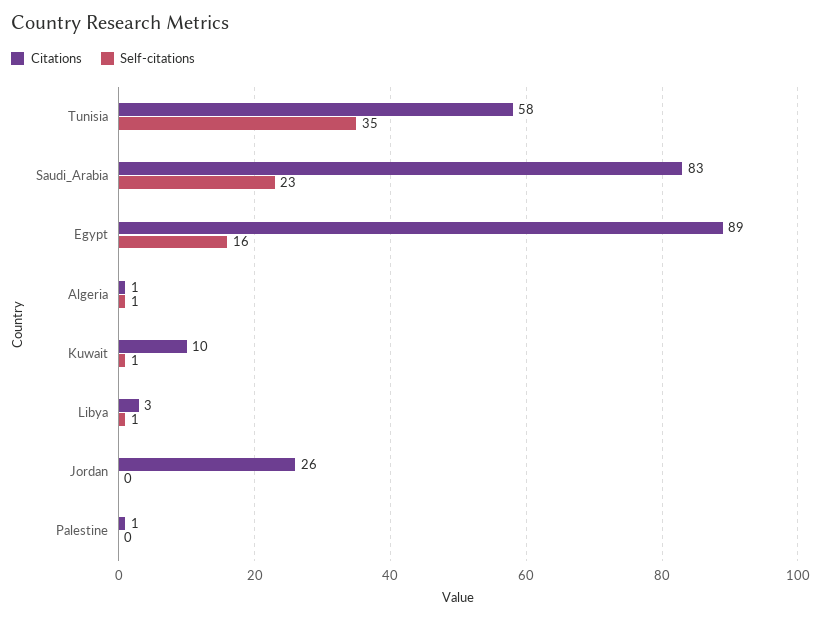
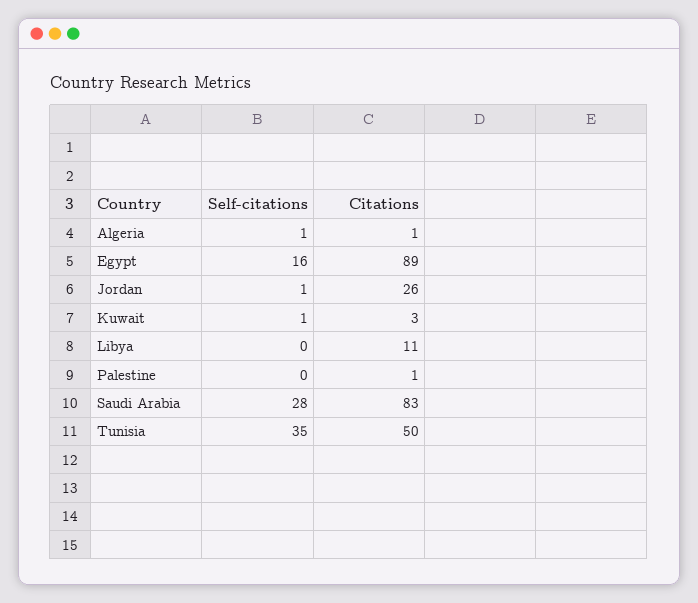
  {
    "Citations": {
-     "Tunisia": 58,
+     "Tunisia": 50,
      "Saudi_Arabia": 83,
      "Egypt": 89,
      "Algeria": 1,
-     "Kuwait": 10,
+     "Kuwait": 3,
-     "Libya": 3,
+     "Libya": 11,
      "Jordan": 26,
      "Palestine": 1
    },
    "Self-citations": {
      "Tunisia": 35,
-     "Saudi_Arabia": 23,
+     "Saudi_Arabia": 28,
      "Egypt": 16,
      "Algeria": 1,
      "Kuwait": 1,
-     "Libya": 1,
+     "Libya": 0,
-     "Jordan": 0,
+     "Jordan": 1,
      "Palestine": 0
    }
  }

